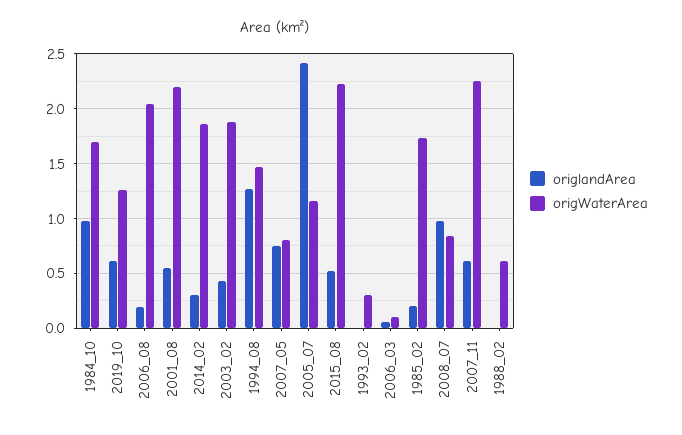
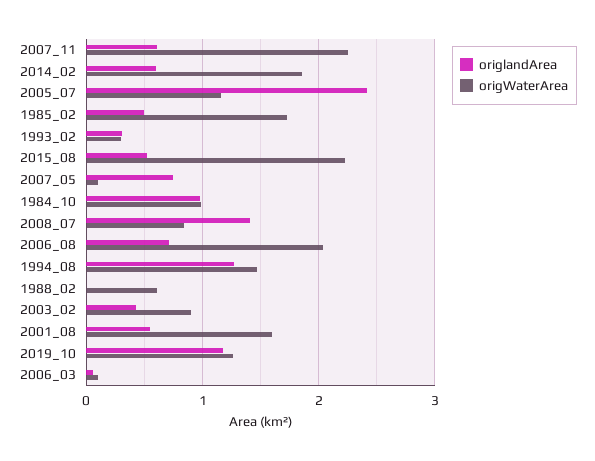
  {
    "origlandArea": {
      "1984_10": 1,
-     "2019_10": 0.6,
+     "2019_10": 1.2,
-     "2006_08": 0.2,
+     "2006_08": 0.7,
      "2001_08": 0.6,
-     "2014_02": 0.3,
+     "2014_02": 0.6,
      "2003_02": 0.4,
      "1994_08": 1.3,
      "2007_05": 0.8,
      "2005_07": 2.4,
      "2015_08": 0.5,
-     "1993_02": 0,
+     "1993_02": 0.3,
      "2006_03": 0.1,
-     "1985_02": 0.2,
+     "1985_02": 0.5,
-     "2008_07": 1,
+     "2008_07": 1.4,
      "2007_11": 0.6,
      "1988_02": 0
    },
    "origWaterArea": {
-     "1984_10": 1.7,
+     "1984_10": 1,
      "2019_10": 1.3,
      "2006_08": 2,
-     "2001_08": 2.2,
+     "2001_08": 1.6,
      "2014_02": 1.9,
-     "2003_02": 1.9,
+     "2003_02": 0.9,
      "1994_08": 1.5,
-     "2007_05": 0.8,
+     "2007_05": 0.1,
      "2005_07": 1.2,
      "2015_08": 2.2,
      "1993_02": 0.3,
      "2006_03": 0.1,
      "1985_02": 1.7,
      "2008_07": 0.8,
      "2007_11": 2.3,
      "1988_02": 0.6
    }
  }

